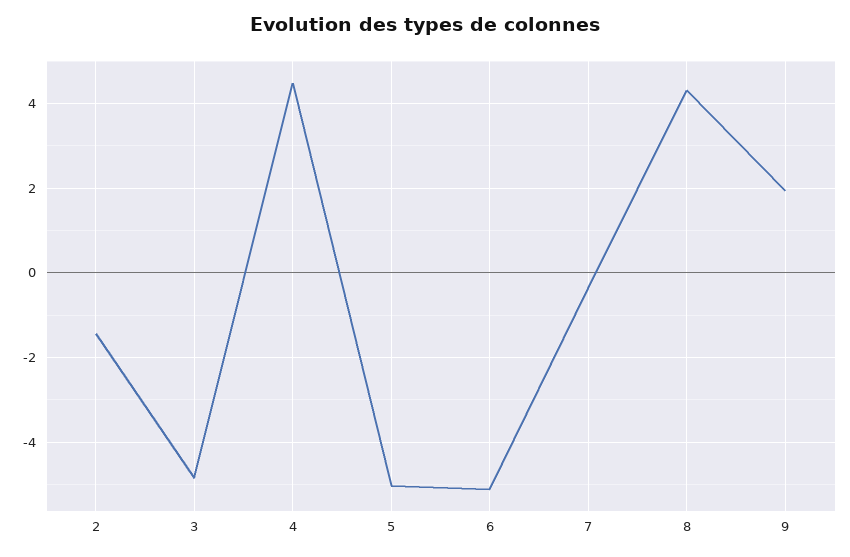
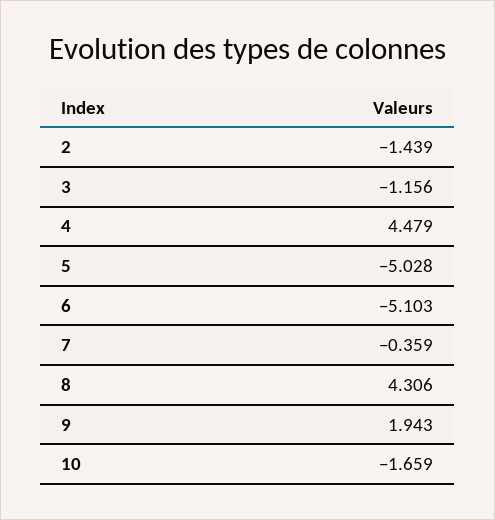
  {
    "2": -1.439,
-   "3": -4.8,
+   "3": -1.156,
    "4": 4.479,
    "5": -5.028,
    "6": -5.103,
    "7": -0.359,
    "8": 4.306,
-   "9": 1.943
+   "9": 1.943,
+   "10": -1.659
  }

